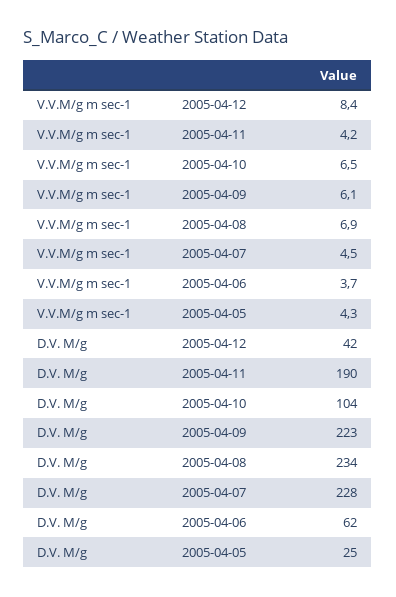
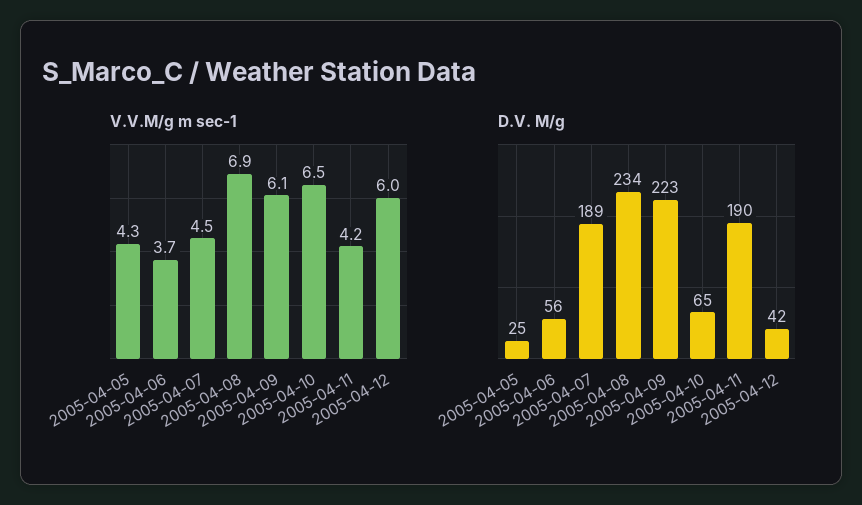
  {
    "V.V.M/g m sec-1": {
-     "2005-04-12": 8.4,
+     "2005-04-12": 6,
      "2005-04-11": 4.2,
      "2005-04-10": 6.5,
      "2005-04-09": 6.1,
      "2005-04-08": 6.9,
      "2005-04-07": 4.5,
      "2005-04-06": 3.7,
      "2005-04-05": 4.3
    },
    "D.V. M/g": {
      "2005-04-12": 42,
      "2005-04-11": 190,
-     "2005-04-10": 104,
+     "2005-04-10": 65,
      "2005-04-09": 223,
      "2005-04-08": 234,
-     "2005-04-07": 228,
+     "2005-04-07": 189,
-     "2005-04-06": 62,
+     "2005-04-06": 56,
      "2005-04-05": 25
    }
  }

